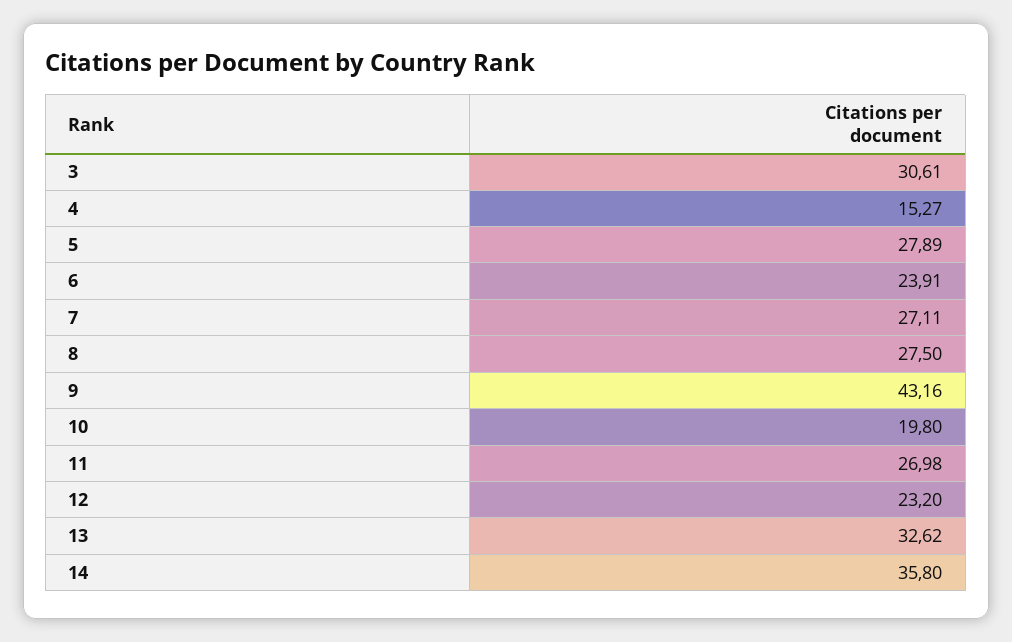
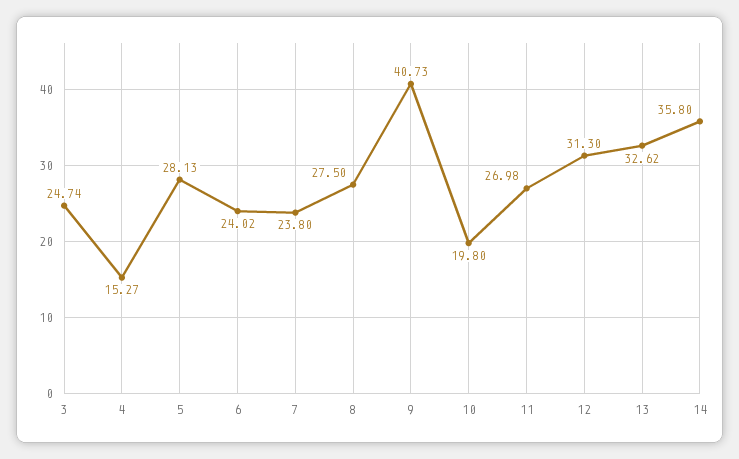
  {
-   "3": 30.61,
+   "3": 24.74,
    "4": 15.27,
-   "5": 27.89,
+   "5": 28.13,
-   "6": 23.91,
+   "6": 24.02,
-   "7": 27.11,
+   "7": 23.8,
    "8": 27.5,
-   "9": 43.16,
+   "9": 40.73,
    "10": 19.8,
    "11": 26.98,
-   "12": 23.2,
+   "12": 31.3,
    "13": 32.62,
    "14": 35.8
  }

